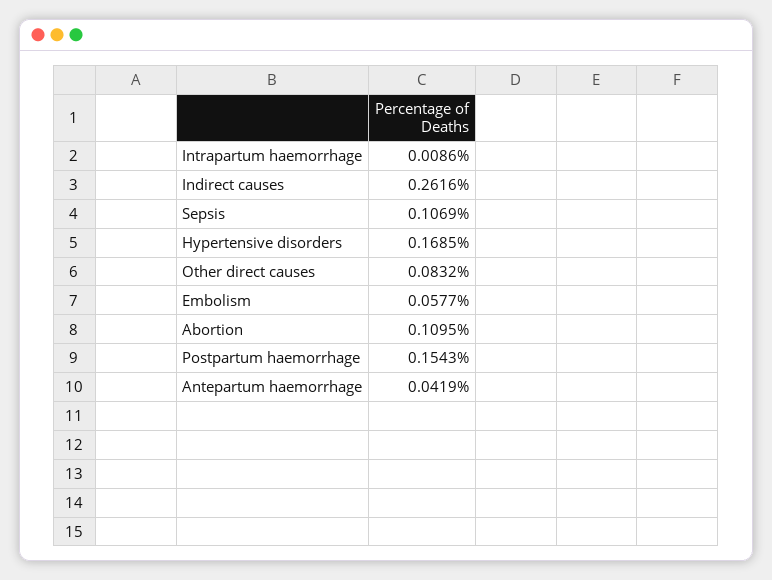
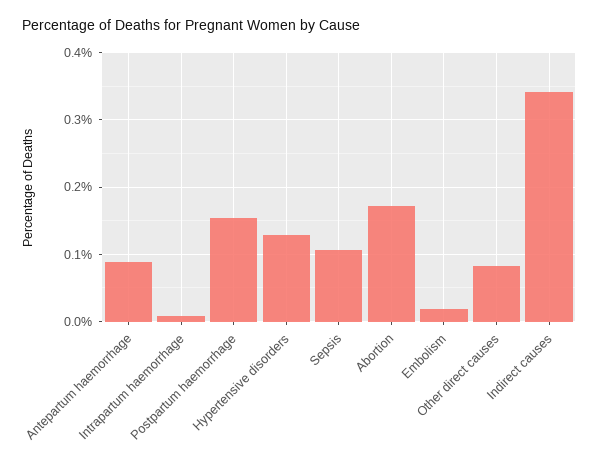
  {
    "Intrapartum haemorrhage": 0.0086,
-   "Indirect causes": 0.2616,
+   "Indirect causes": 0.34,
    "Sepsis": 0.1069,
-   "Hypertensive disorders": 0.1685,
+   "Hypertensive disorders": 0.13,
    "Other direct causes": 0.0832,
-   "Embolism": 0.0577,
+   "Embolism": 0.02,
-   "Abortion": 0.1095,
+   "Abortion": 0.17,
    "Postpartum haemorrhage": 0.1543,
-   "Antepartum haemorrhage": 0.0419
+   "Antepartum haemorrhage": 0.09
  }

